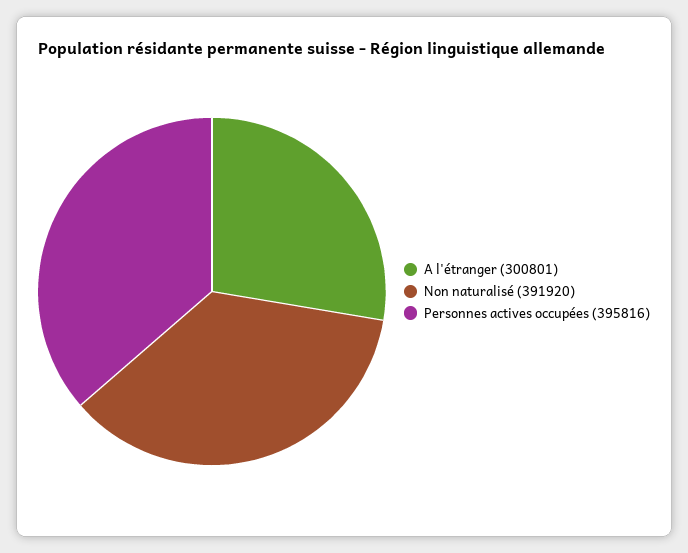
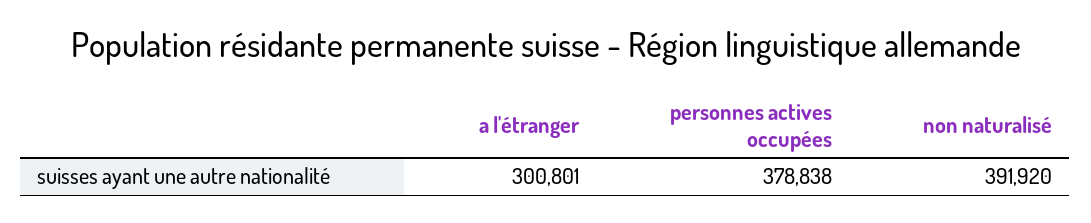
  {
    "A l'étranger": 300801,
    "Non naturalisé": 391920,
-   "Personnes actives occupées": 395816
+   "Personnes actives occupées": 378838
  }

